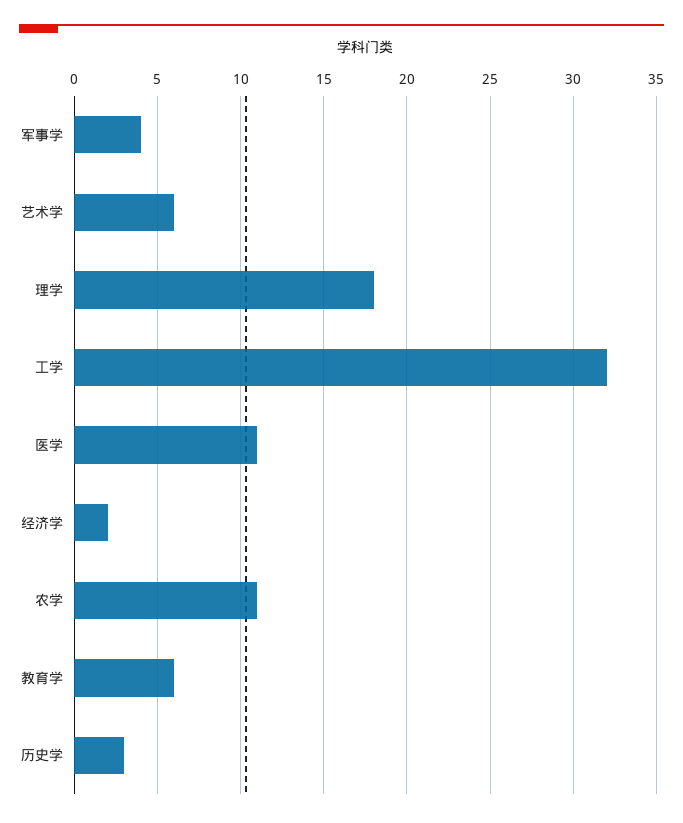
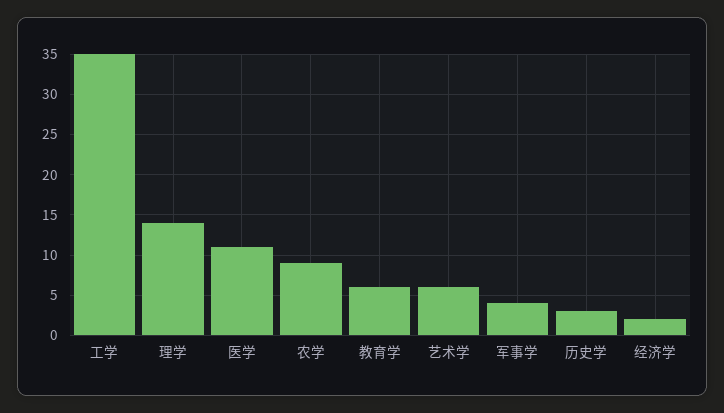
  {
    "军事学": 4,
    "艺术学": 6,
-   "理学": 18,
+   "理学": 14,
-   "工学": 32,
+   "工学": 35,
    "医学": 11,
    "经济学": 2,
-   "农学": 11,
+   "农学": 9,
    "教育学": 6,
    "历史学": 3
  }

